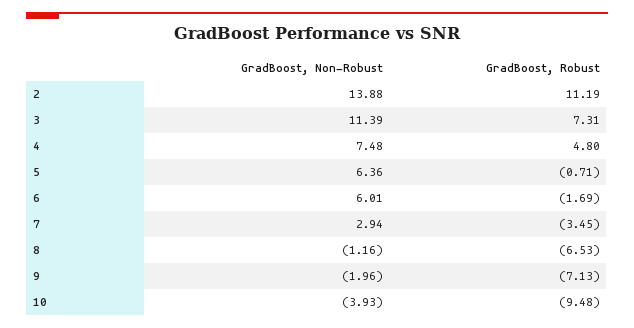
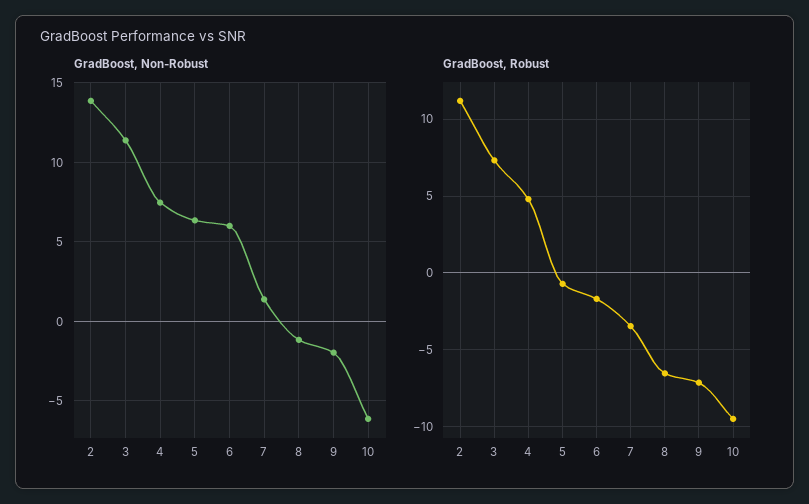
  {
    "GradBoost, Non-Robust": {
      "2": 13.88,
      "3": 11.39,
      "4": 7.48,
      "5": 6.36,
      "6": 6.01,
-     "7": 2.94,
+     "7": 1.5,
      "8": -1.16,
      "9": -1.96,
-     "10": -3.93
+     "10": -6
    },
    "GradBoost, Robust": {
      "2": 11.19,
      "3": 7.31,
      "4": 4.8,
      "5": -0.71,
      "6": -1.69,
      "7": -3.45,
      "8": -6.53,
      "9": -7.13,
      "10": -9.48
    }
  }

